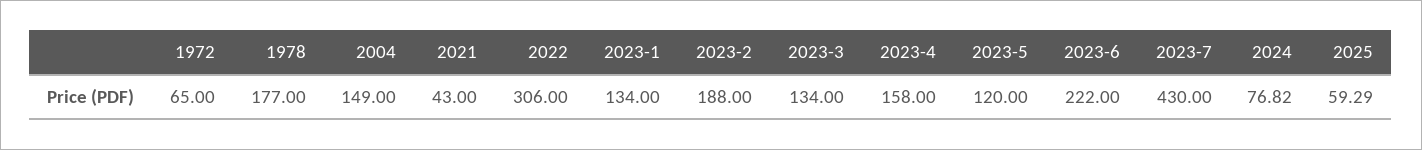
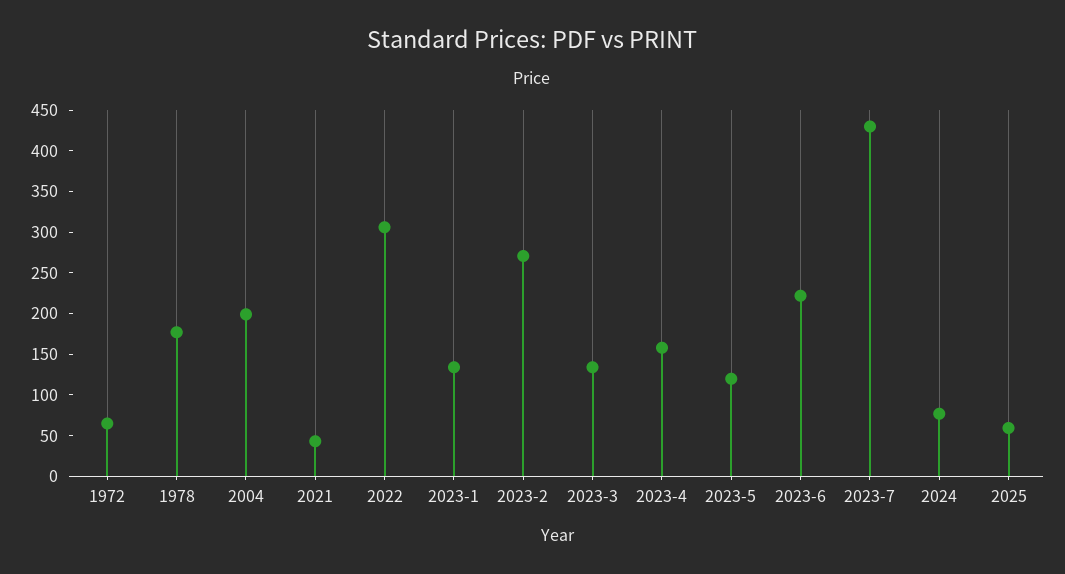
  {
    "1972": 65,
    "1978": 177,
-   "2004": 149,
+   "2004": 200,
    "2021": 43,
    "2022": 306,
    "2023-1": 134,
-   "2023-2": 188,
+   "2023-2": 270,
    "2023-3": 134,
    "2023-4": 158,
    "2023-5": 120,
    "2023-6": 222,
    "2023-7": 430,
    "2024": 76.82,
    "2025": 59.29
  }

